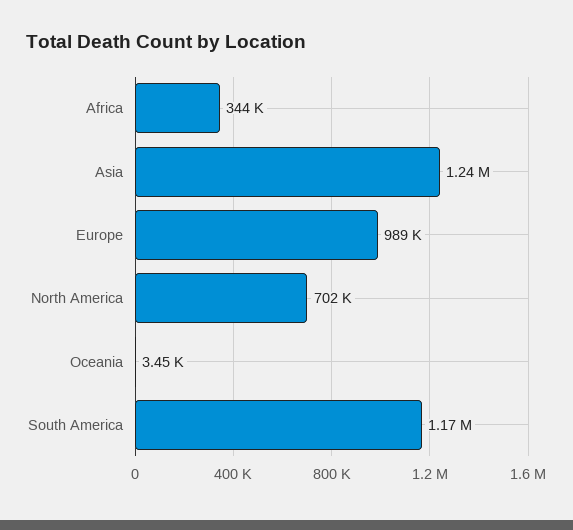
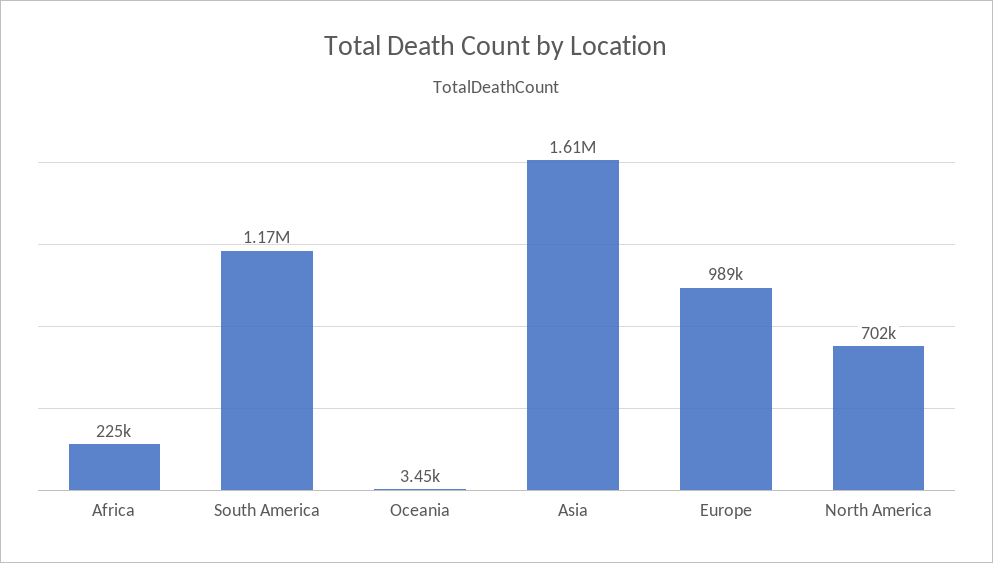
  {
-   "Africa": 344000,
+   "Africa": 225000,
-   "Asia": 1240000,
+   "Asia": 1610000,
    "Europe": 989000,
    "North America": 702000,
    "Oceania": 3450,
    "South America": 1170000
  }

